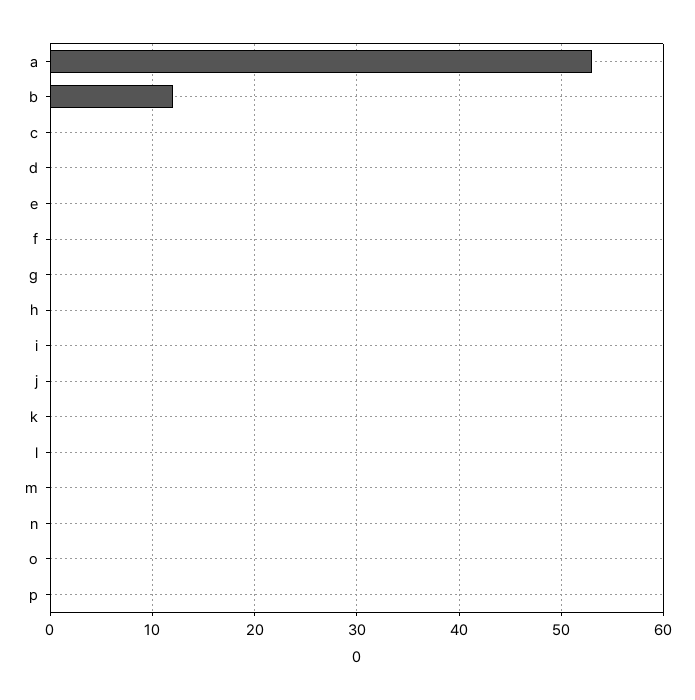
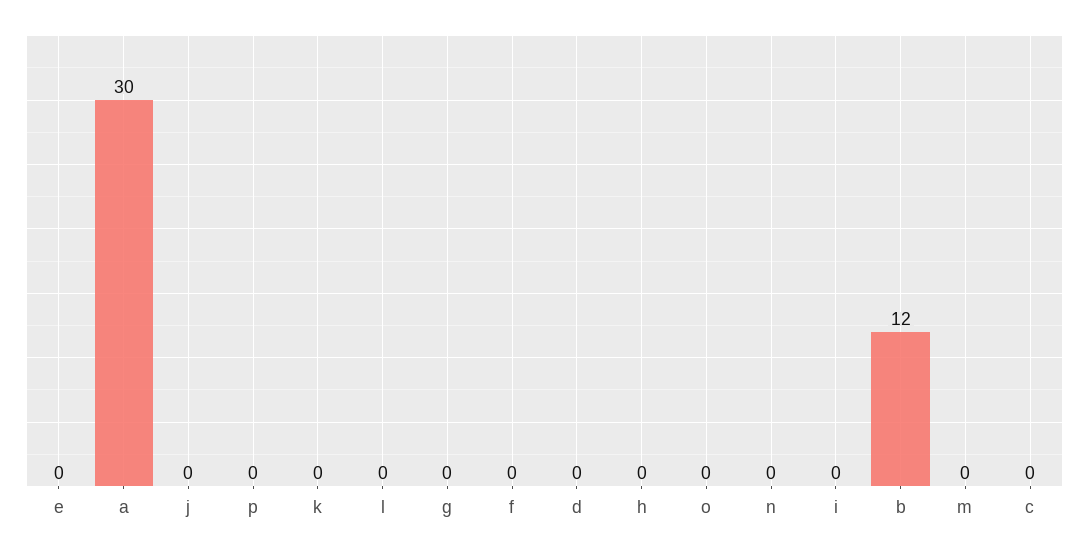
  {
-   "a": 53,
+   "a": 30,
    "b": 12,
    "c": 0,
    "d": 0,
    "e": 0,
    "f": 0,
    "g": 0,
    "h": 0,
    "i": 0,
    "j": 0,
    "k": 0,
    "l": 0,
    "m": 0,
    "n": 0,
    "o": 0,
    "p": 0
  }

